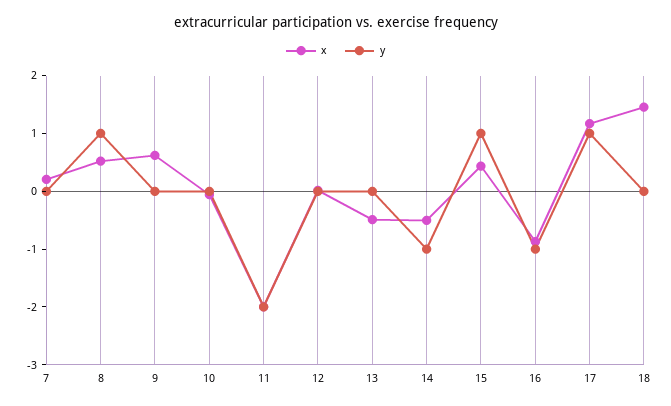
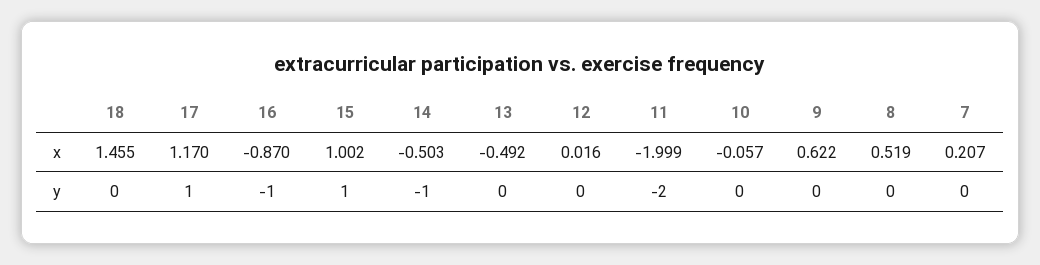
  {
    "x": {
      "7": 0.207,
      "8": 0.519,
      "9": 0.622,
      "10": -0.057,
      "11": -1.999,
      "12": 0.016,
      "13": -0.492,
      "14": -0.503,
-     "15": 0.4,
+     "15": 1.002,
      "16": -0.87,
      "17": 1.17,
      "18": 1.455
    },
    "y": {
      "7": 0,
-     "8": 1,
+     "8": 0,
      "9": 0,
      "10": 0,
      "11": -2,
      "12": 0,
      "13": 0,
      "14": -1,
      "15": 1,
      "16": -1,
      "17": 1,
      "18": 0
    }
  }

